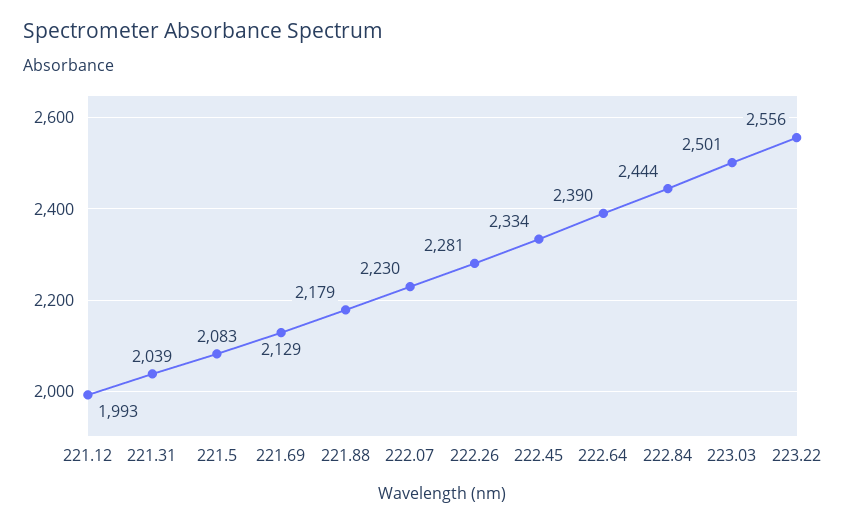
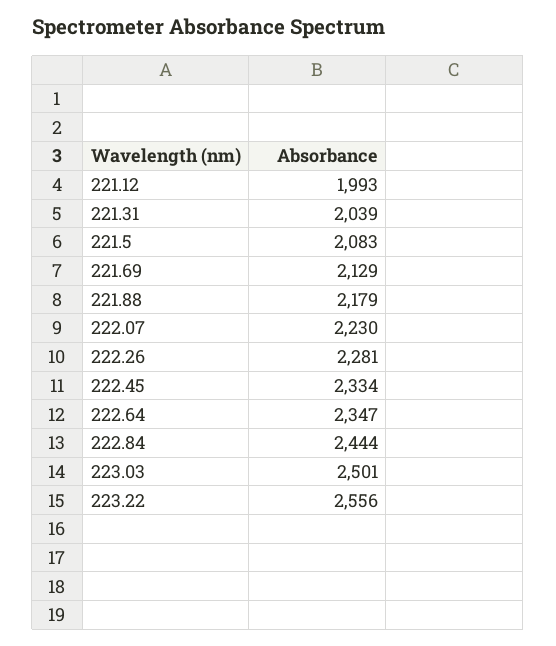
  {
    "221.12": 1993,
    "221.31": 2039,
    "221.5": 2083,
    "221.69": 2129,
    "221.88": 2179,
    "222.07": 2230,
    "222.26": 2281,
    "222.45": 2334,
-   "222.64": 2390,
+   "222.64": 2347,
    "222.84": 2444,
    "223.03": 2501,
    "223.22": 2556
  }

